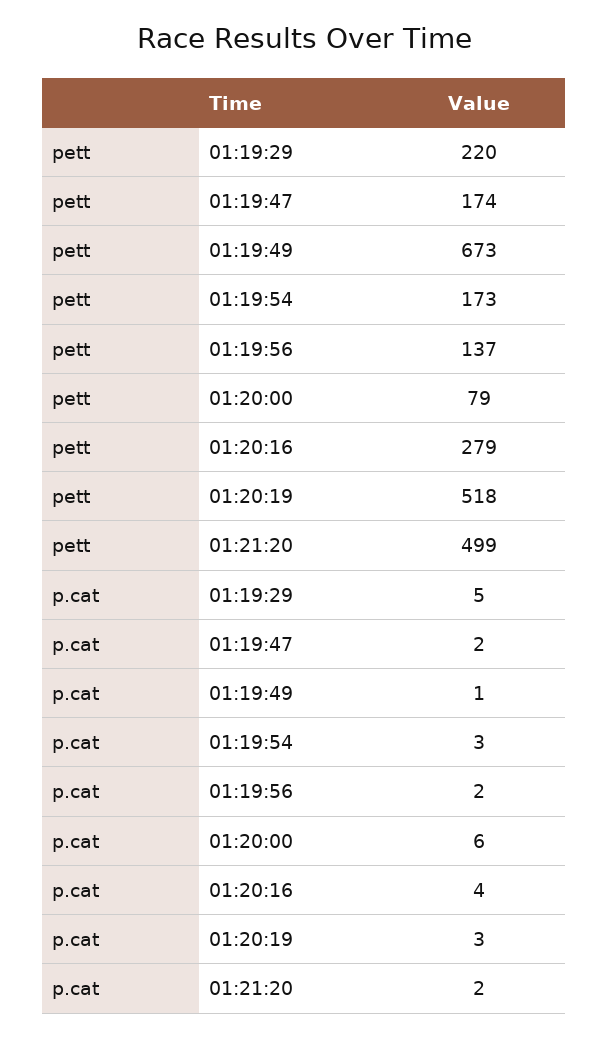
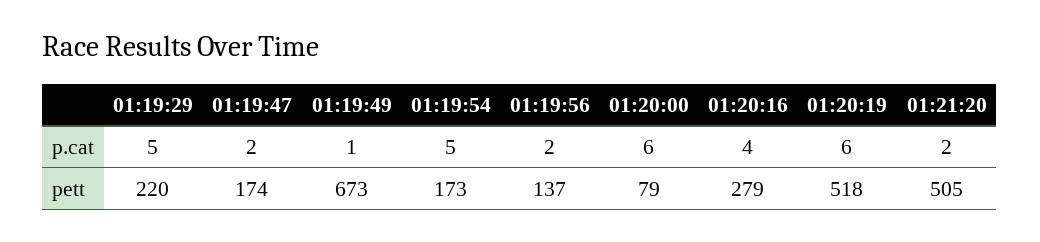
  {
    "pett": {
      "01:19:29": 220,
      "01:19:47": 174,
      "01:19:49": 673,
      "01:19:54": 173,
      "01:19:56": 137,
      "01:20:00": 79,
      "01:20:16": 279,
      "01:20:19": 518,
-     "01:21:20": 499
+     "01:21:20": 505
    },
    "p.cat": {
      "01:19:29": 5,
      "01:19:47": 2,
      "01:19:49": 1,
-     "01:19:54": 3,
+     "01:19:54": 5,
      "01:19:56": 2,
      "01:20:00": 6,
      "01:20:16": 4,
-     "01:20:19": 3,
+     "01:20:19": 6,
      "01:21:20": 2
    }
  }

